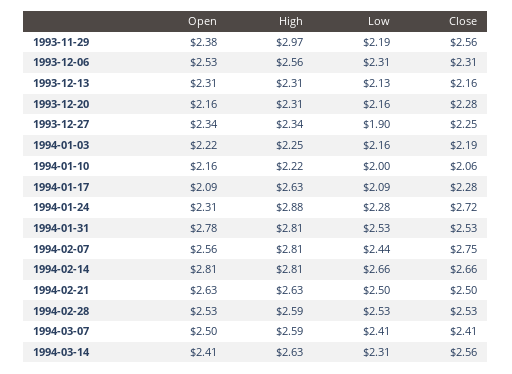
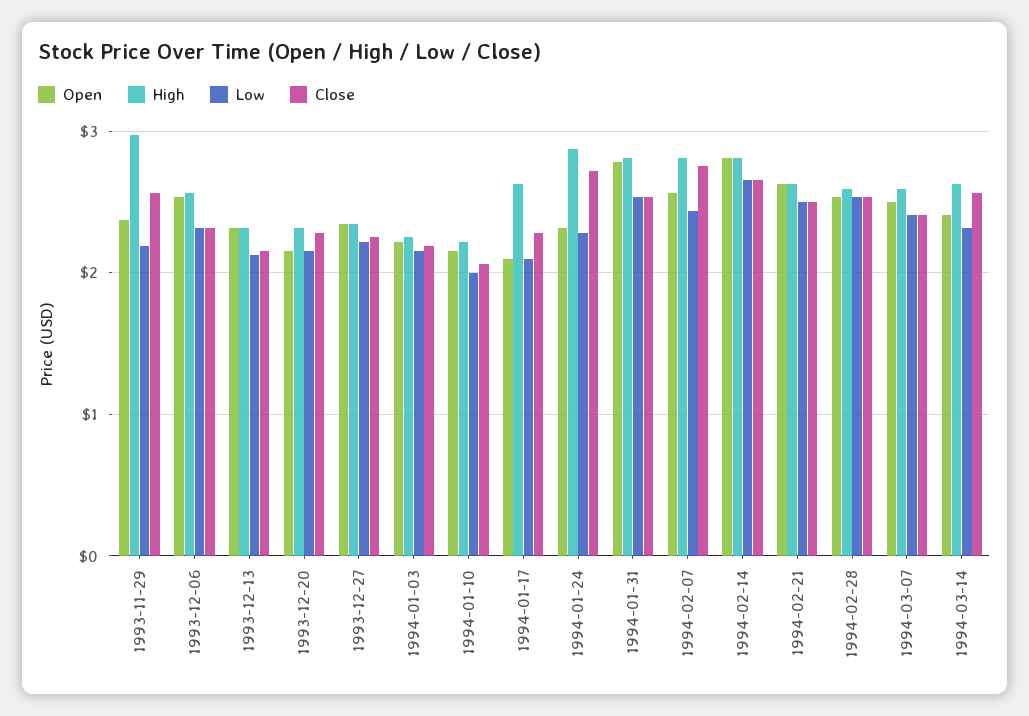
  {
    "Open": {
      "1993-11-29": 2.38,
      "1993-12-06": 2.53,
      "1993-12-13": 2.31,
      "1993-12-20": 2.16,
      "1993-12-27": 2.34,
      "1994-01-03": 2.22,
      "1994-01-10": 2.16,
      "1994-01-17": 2.09,
      "1994-01-24": 2.31,
      "1994-01-31": 2.78,
      "1994-02-07": 2.56,
      "1994-02-14": 2.81,
      "1994-02-21": 2.63,
      "1994-02-28": 2.53,
      "1994-03-07": 2.5,
      "1994-03-14": 2.41
    },
    "High": {
      "1993-11-29": 2.97,
      "1993-12-06": 2.56,
      "1993-12-13": 2.31,
      "1993-12-20": 2.31,
      "1993-12-27": 2.34,
      "1994-01-03": 2.25,
      "1994-01-10": 2.22,
      "1994-01-17": 2.63,
      "1994-01-24": 2.88,
      "1994-01-31": 2.81,
      "1994-02-07": 2.81,
      "1994-02-14": 2.81,
      "1994-02-21": 2.63,
      "1994-02-28": 2.59,
      "1994-03-07": 2.59,
      "1994-03-14": 2.63
    },
    "Low": {
      "1993-11-29": 2.19,
      "1993-12-06": 2.31,
      "1993-12-13": 2.13,
      "1993-12-20": 2.16,
-     "1993-12-27": 1.9,
+     "1993-12-27": 2.2,
      "1994-01-03": 2.16,
      "1994-01-10": 2,
      "1994-01-17": 2.09,
      "1994-01-24": 2.28,
      "1994-01-31": 2.53,
      "1994-02-07": 2.44,
      "1994-02-14": 2.66,
      "1994-02-21": 2.5,
      "1994-02-28": 2.53,
      "1994-03-07": 2.41,
      "1994-03-14": 2.31
    },
    "Close": {
      "1993-11-29": 2.56,
      "1993-12-06": 2.31,
      "1993-12-13": 2.16,
      "1993-12-20": 2.28,
      "1993-12-27": 2.25,
      "1994-01-03": 2.19,
      "1994-01-10": 2.06,
      "1994-01-17": 2.28,
      "1994-01-24": 2.72,
      "1994-01-31": 2.53,
      "1994-02-07": 2.75,
      "1994-02-14": 2.66,
      "1994-02-21": 2.5,
      "1994-02-28": 2.53,
      "1994-03-07": 2.41,
      "1994-03-14": 2.56
    }
  }

